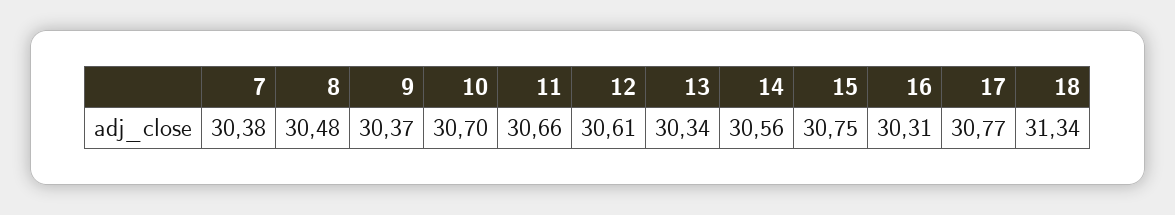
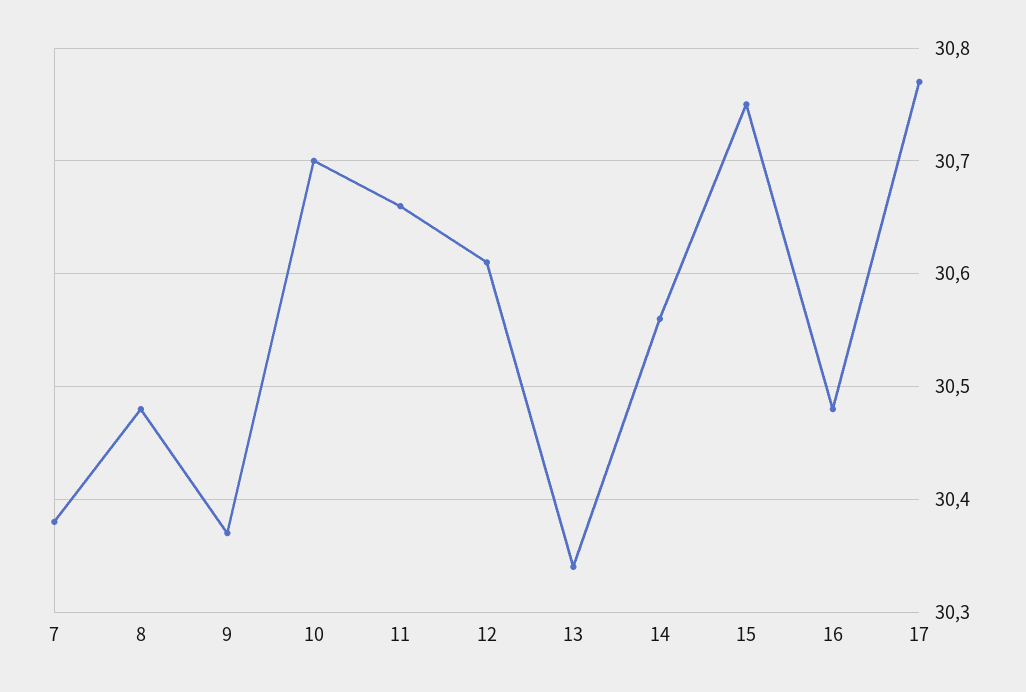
  {
    "7": 30.38,
    "8": 30.48,
    "9": 30.37,
    "10": 30.7,
    "11": 30.66,
    "12": 30.61,
    "13": 30.34,
    "14": 30.56,
    "15": 30.75,
-   "16": 30.31,
+   "16": 30.48,
-   "17": 30.77,
+   "17": 30.77
-   "18": 31.34
  }

